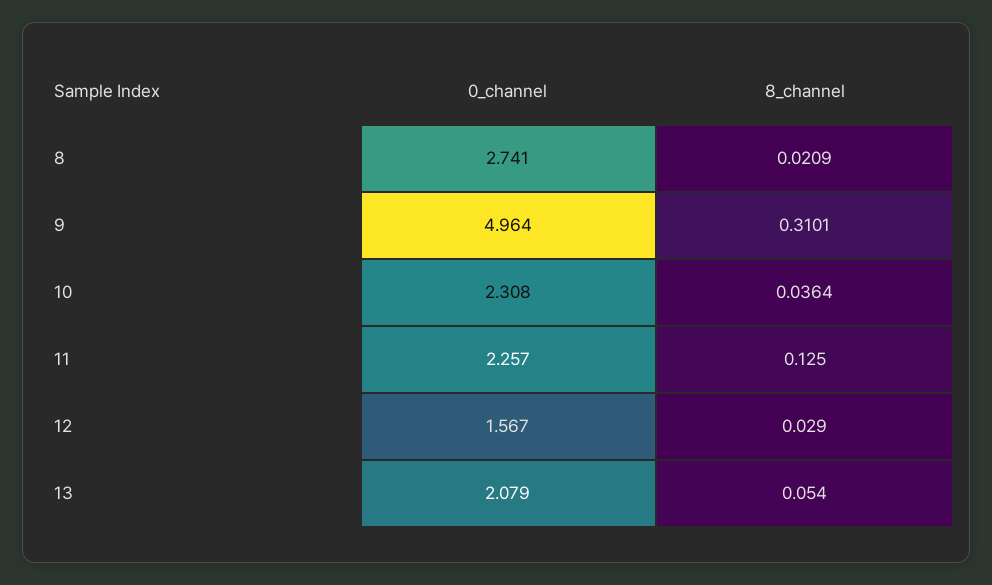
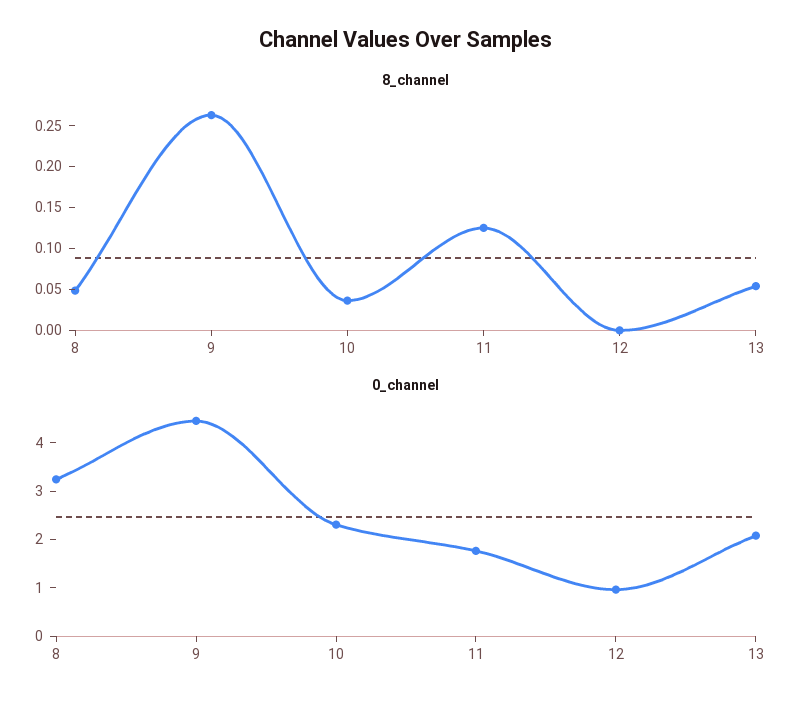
  {
    "0_channel": {
-     "8": 2.741,
+     "8": 3.2,
-     "9": 4.964,
+     "9": 4.4,
      "10": 2.308,
-     "11": 2.257,
+     "11": 1.8,
-     "12": 1.567,
+     "12": 1,
      "13": 2.079
    },
    "8_channel": {
-     "8": 0.0209,
+     "8": 0.05,
-     "9": 0.3101,
+     "9": 0.26,
      "10": 0.0364,
      "11": 0.125,
-     "12": 0.029,
+     "12": 0,
      "13": 0.054
    }
  }

